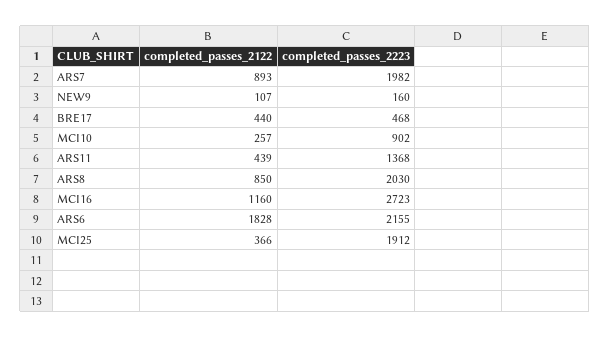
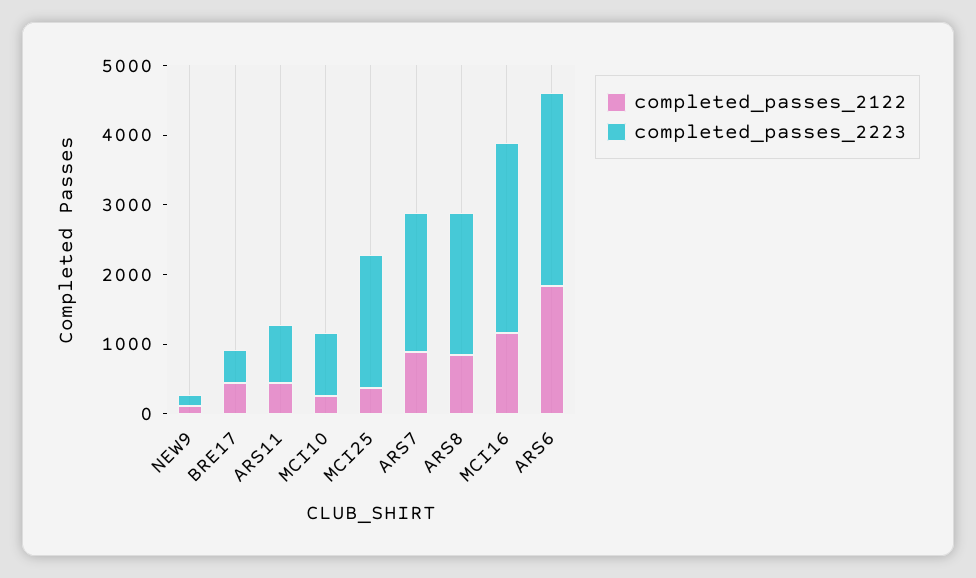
  {
    "completed_passes_2122": {
      "ARS7": 893,
      "NEW9": 107,
      "BRE17": 440,
      "MCI10": 257,
      "ARS11": 439,
      "ARS8": 850,
      "MCI16": 1160,
      "ARS6": 1828,
      "MCI25": 366
    },
    "completed_passes_2223": {
      "ARS7": 1982,
      "NEW9": 160,
      "BRE17": 468,
      "MCI10": 902,
-     "ARS11": 1368,
+     "ARS11": 800,
      "ARS8": 2030,
      "MCI16": 2723,
-     "ARS6": 2155,
+     "ARS6": 2800,
      "MCI25": 1912
    }
  }

